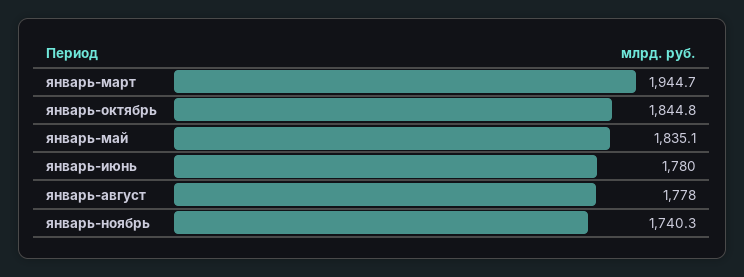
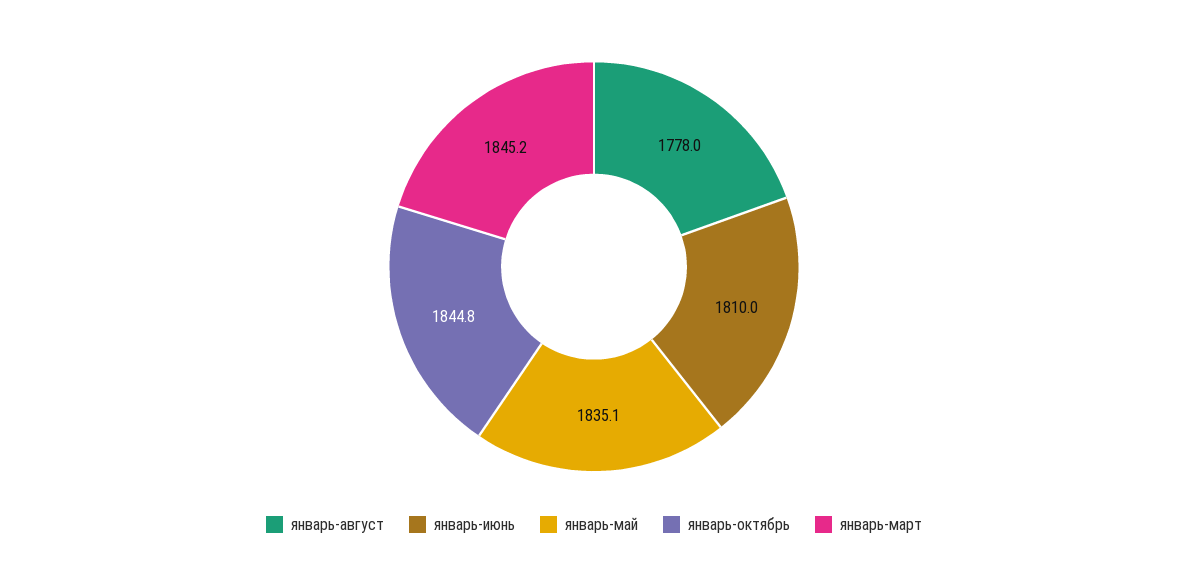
  {
-   "январь-март": 1944.7,
+   "январь-март": 1845.2,
    "январь-октябрь": 1844.8,
    "январь-май": 1835.1,
-   "январь-июнь": 1780,
+   "январь-июнь": 1810,
-   "январь-август": 1778,
+   "январь-август": 1778
-   "январь-ноябрь": 1740.3
  }

